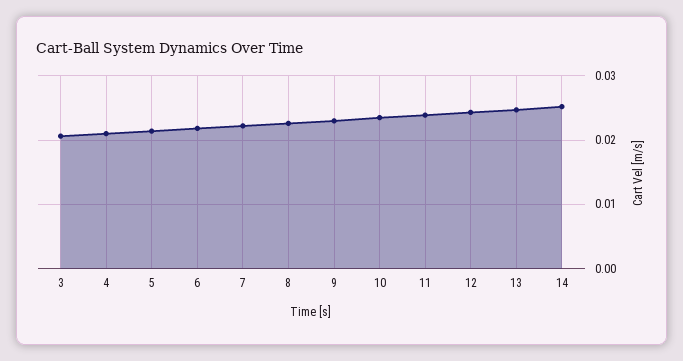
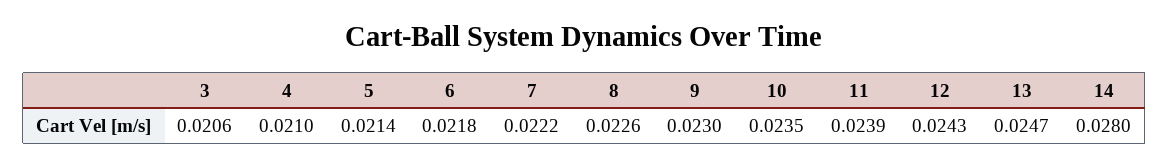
  {
    "3": 0.0206,
    "4": 0.021,
    "5": 0.0214,
    "6": 0.0218,
    "7": 0.0222,
    "8": 0.0226,
    "9": 0.023,
    "10": 0.0235,
    "11": 0.0239,
    "12": 0.0243,
    "13": 0.0247,
-   "14": 0.025
+   "14": 0.028
  }

